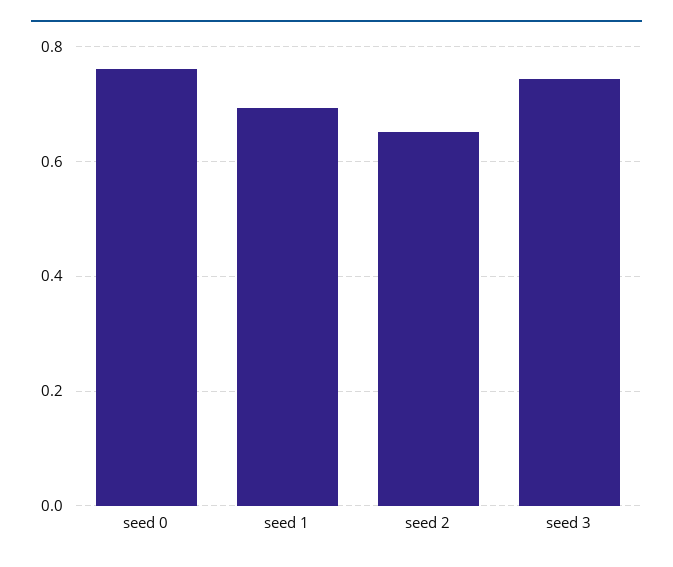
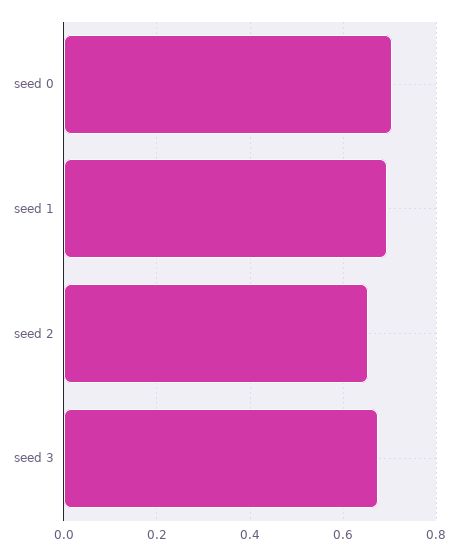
  {
-   "seed 0": 0.76,
+   "seed 0": 0.7,
    "seed 1": 0.7,
    "seed 2": 0.66,
-   "seed 3": 0.74
+   "seed 3": 0.68
  }

